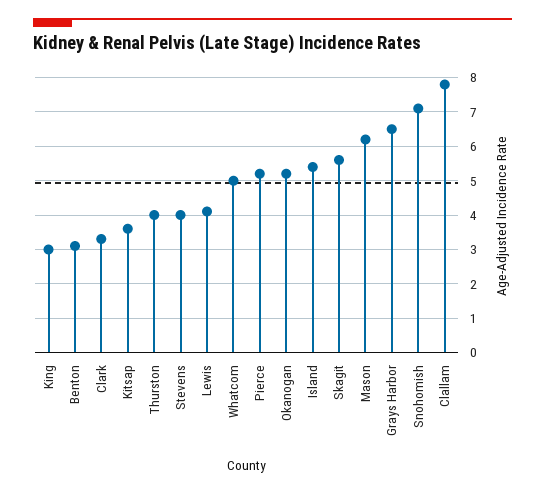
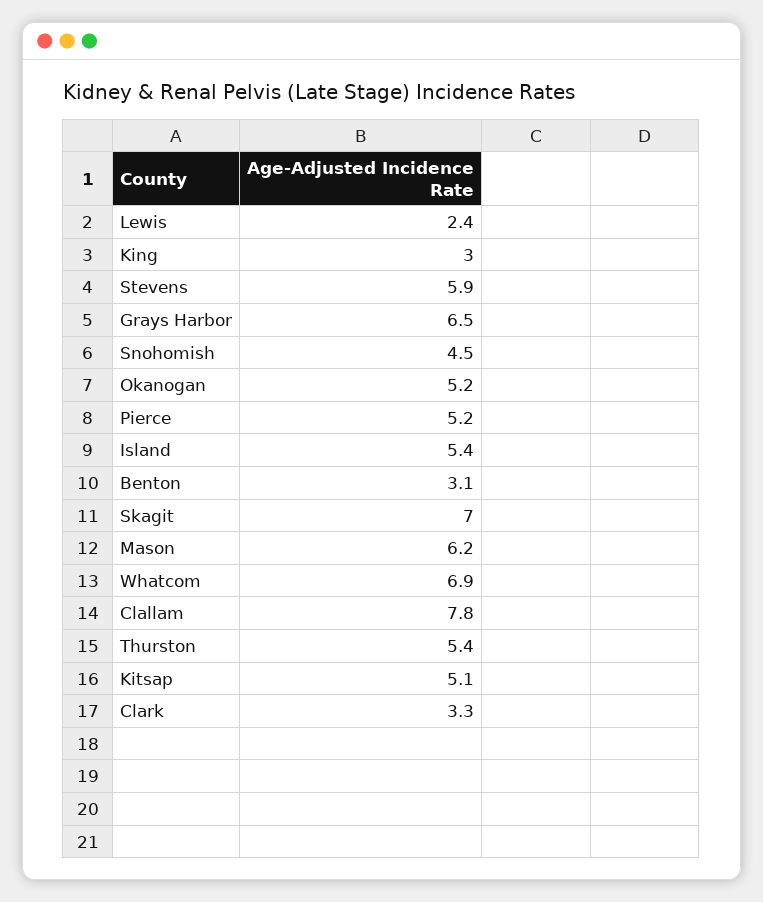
  {
    "King": 3,
    "Benton": 3.1,
    "Clark": 3.3,
-   "Kitsap": 3.5,
+   "Kitsap": 5.1,
-   "Thurston": 4,
+   "Thurston": 5.4,
-   "Stevens": 4,
+   "Stevens": 5.9,
-   "Lewis": 4,
+   "Lewis": 2.4,
-   "Whatcom": 5,
+   "Whatcom": 6.9,
    "Pierce": 5.2,
    "Okanogan": 5.2,
    "Island": 5.4,
-   "Skagit": 5.5,
+   "Skagit": 7,
    "Mason": 6.2,
    "Grays Harbor": 6.5,
-   "Snohomish": 7,
+   "Snohomish": 4.5,
    "Clallam": 7.8
  }

